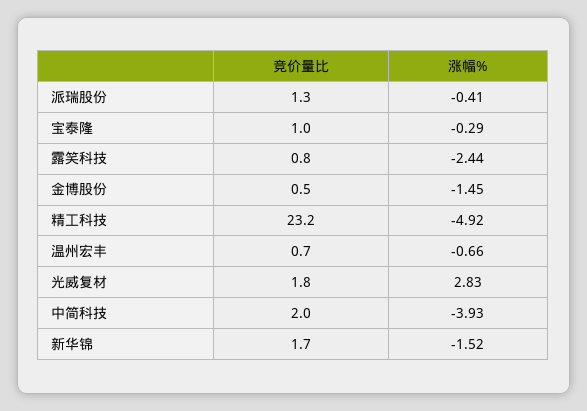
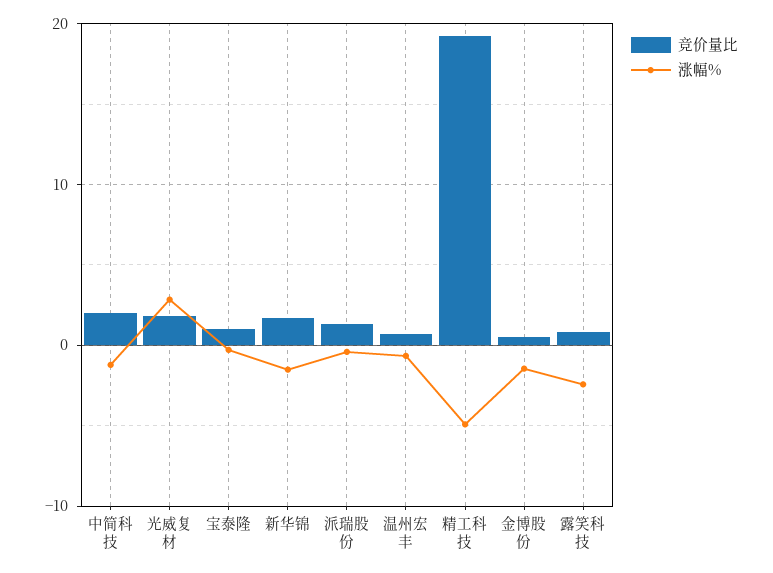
  {
    "竞价量比": {
      "派瑞股份": 1.3,
      "宝泰隆": 1,
      "露笑科技": 0.8,
      "金博股份": 0.5,
-     "精工科技": 23.2,
+     "精工科技": 19,
      "温州宏丰": 0.7,
      "光威复材": 1.8,
      "中简科技": 2,
      "新华锦": 1.7
    },
    "涨幅%": {
      "派瑞股份": -0.41,
      "宝泰隆": -0.29,
      "露笑科技": -2.44,
      "金博股份": -1.45,
      "精工科技": -4.92,
      "温州宏丰": -0.66,
      "光威复材": 2.83,
-     "中简科技": -3.93,
+     "中简科技": -1,
      "新华锦": -1.52
    }
  }

